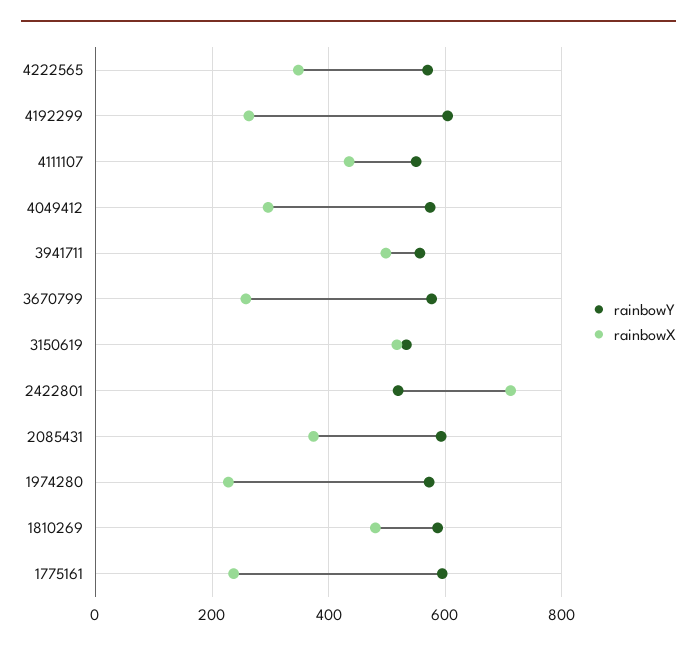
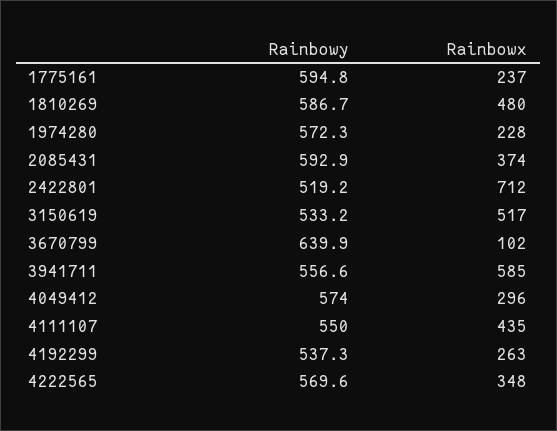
  {
    "rainbowY": {
      "4222565": 569.6,
-     "4192299": 600,
+     "4192299": 537.3,
      "4111107": 550,
      "4049412": 574,
      "3941711": 556.6,
-     "3670799": 580,
+     "3670799": 639.9,
      "3150619": 533.2,
      "2422801": 519.2,
      "2085431": 592.9,
      "1974280": 572.3,
      "1810269": 586.7,
      "1775161": 594.8
    },
    "rainbowX": {
      "4222565": 348,
      "4192299": 263,
      "4111107": 435,
      "4049412": 296,
-     "3941711": 500,
+     "3941711": 585,
-     "3670799": 260,
+     "3670799": 102,
      "3150619": 517,
      "2422801": 712,
      "2085431": 374,
      "1974280": 228,
      "1810269": 480,
      "1775161": 237
    }
  }

